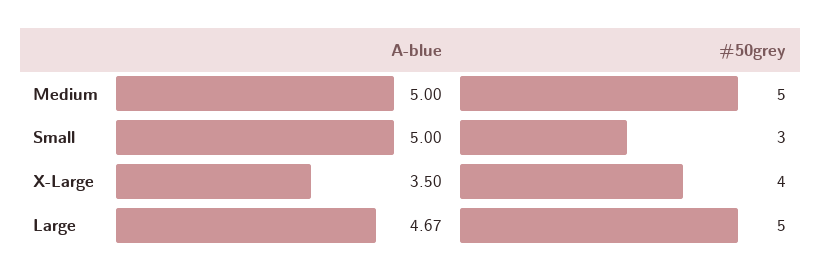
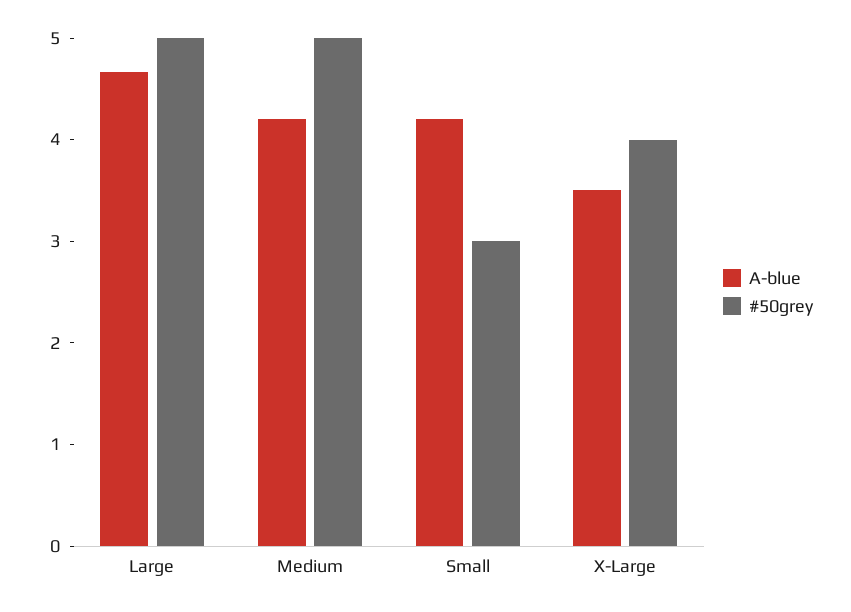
  {
    "A-blue": {
-     "Medium": 5,
+     "Medium": 4.2,
-     "Small": 5,
+     "Small": 4.2,
      "X-Large": 3.5,
      "Large": 4.67
    },
    "#50grey": {
      "Medium": 5,
      "Small": 3,
      "X-Large": 4,
      "Large": 5
    }
  }

